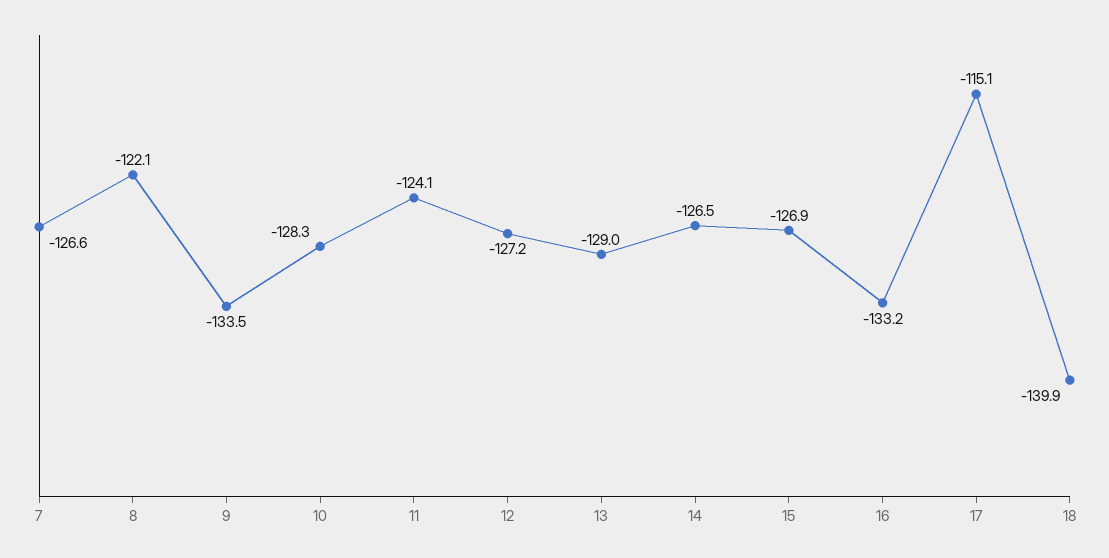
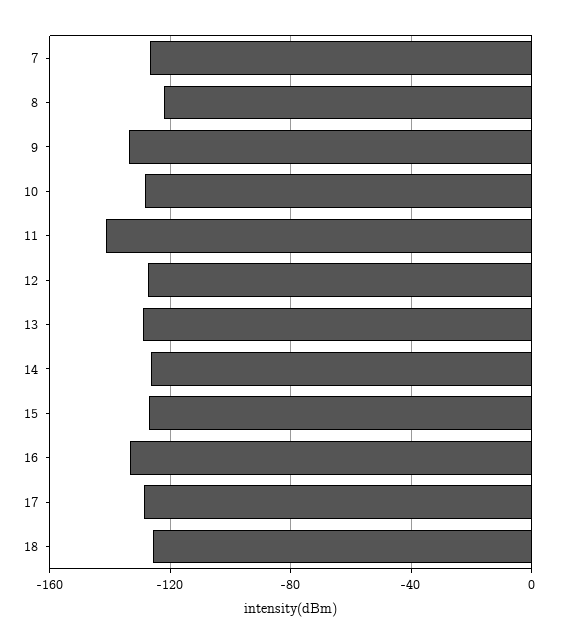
  {
    "7": -126.6,
    "8": -122.1,
    "9": -133.5,
    "10": -128.3,
-   "11": -124.1,
+   "11": -140,
    "12": -127.2,
    "13": -129,
    "14": -126.5,
    "15": -126.9,
    "16": -133.2,
-   "17": -115.1,
+   "17": -130,
-   "18": -139.9
+   "18": -125
  }

